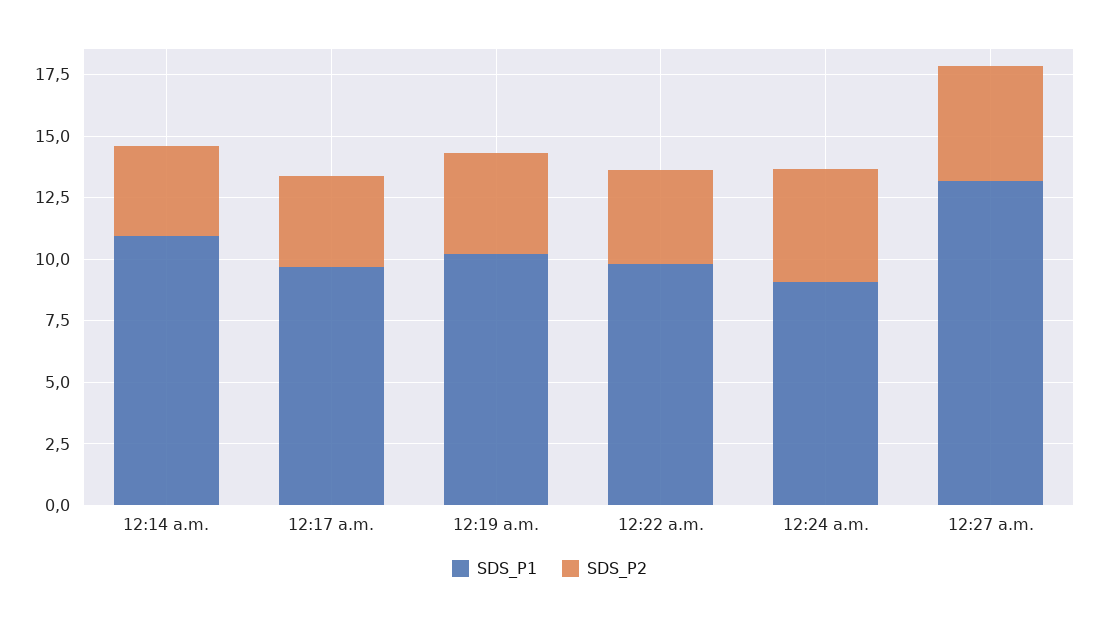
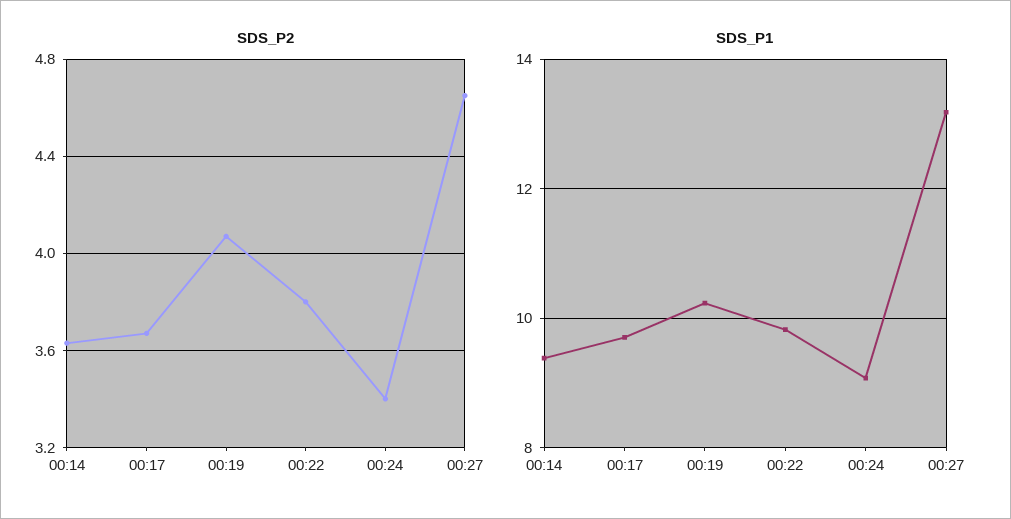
  {
    "SDS_P1": {
-     "12:14 a.m.": 11,
+     "12:14 a.m.": 9.4,
      "12:17 a.m.": 9.8,
      "12:19 a.m.": 10.2,
      "12:22 a.m.": 9.8,
      "12:24 a.m.": 9,
      "12:27 a.m.": 13.2
    },
    "SDS_P2": {
      "12:14 a.m.": 3.65,
      "12:17 a.m.": 3.65,
      "12:19 a.m.": 4.05,
      "12:22 a.m.": 3.8,
-     "12:24 a.m.": 4.5,
+     "12:24 a.m.": 3.4,
      "12:27 a.m.": 4.65
    }
  }

